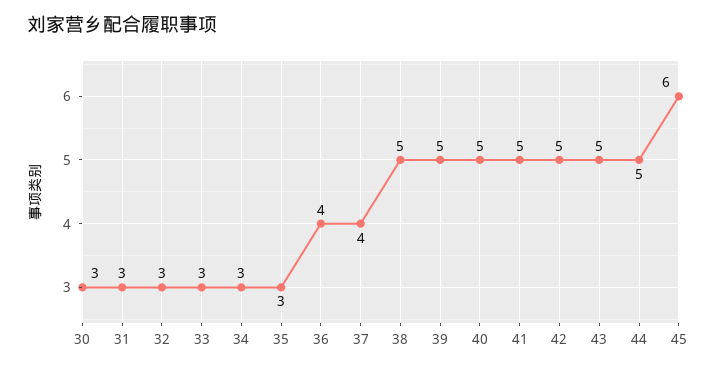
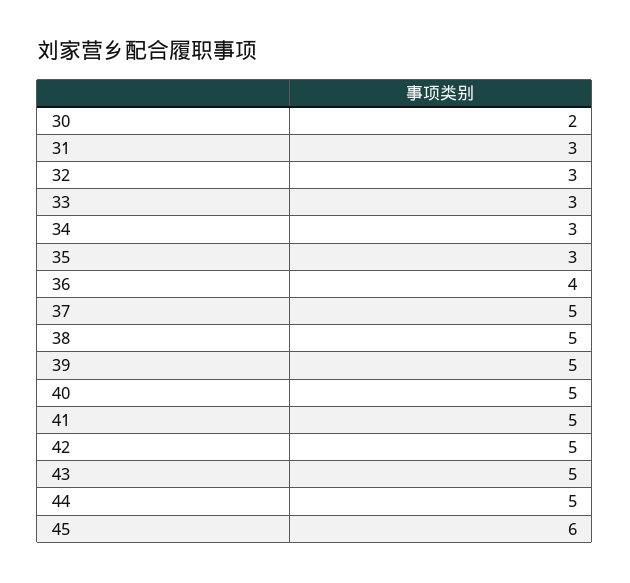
  {
-   "30": 3,
+   "30": 2,
    "31": 3,
    "32": 3,
    "33": 3,
    "34": 3,
    "35": 3,
    "36": 4,
-   "37": 4,
+   "37": 5,
    "38": 5,
    "39": 5,
    "40": 5,
    "41": 5,
    "42": 5,
    "43": 5,
    "44": 5,
    "45": 6
  }

